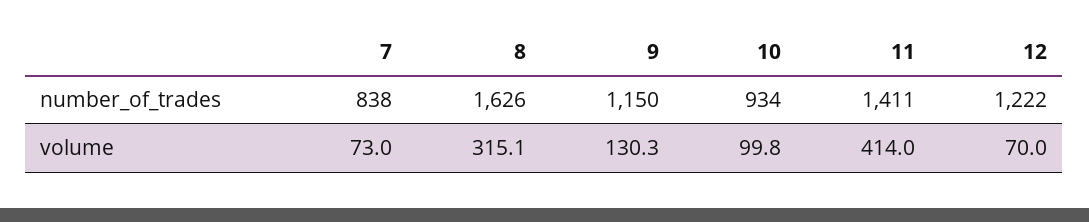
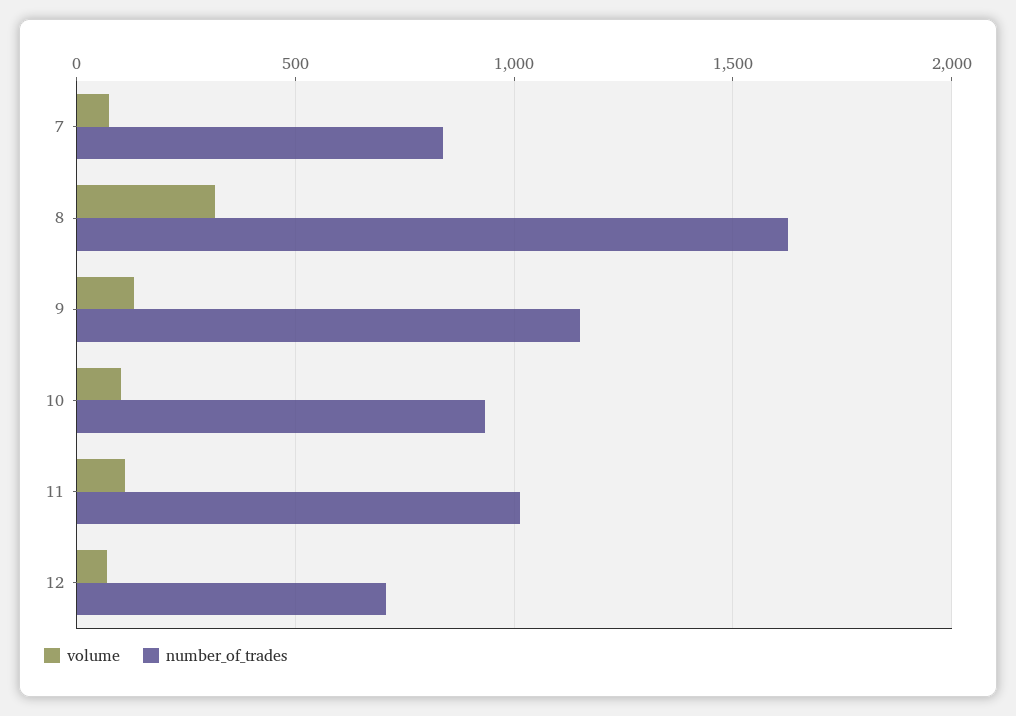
  {
    "number_of_trades": {
      "7": 838,
      "8": 1626,
      "9": 1150,
      "10": 934,
-     "11": 1411,
+     "11": 1000,
-     "12": 1222
+     "12": 700
    },
    "volume": {
      "7": 73,
      "8": 315.1,
      "9": 130.3,
      "10": 99.8,
-     "11": 414,
+     "11": 100,
      "12": 70
    }
  }

